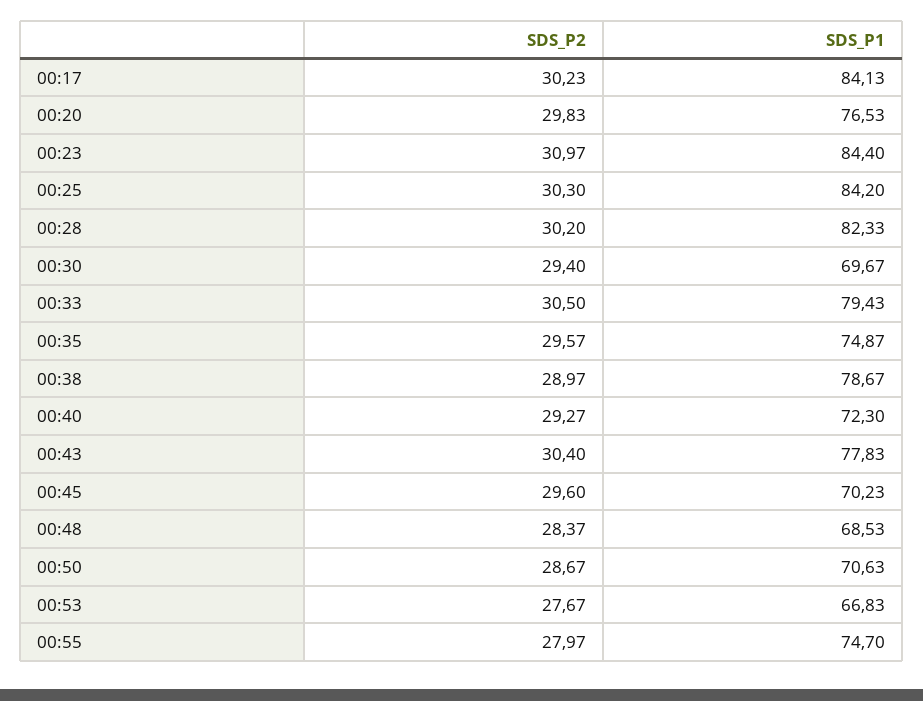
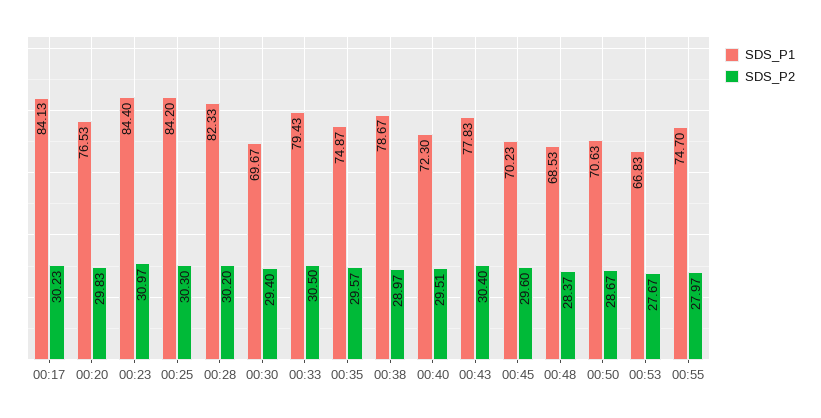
  {
    "SDS_P2": {
      "00:17": 30.23,
      "00:20": 29.83,
      "00:23": 30.97,
      "00:25": 30.3,
      "00:28": 30.2,
      "00:30": 29.4,
      "00:33": 30.5,
      "00:35": 29.57,
      "00:38": 28.97,
-     "00:40": 29.27,
+     "00:40": 29.51,
      "00:43": 30.4,
      "00:45": 29.6,
      "00:48": 28.37,
      "00:50": 28.67,
      "00:53": 27.67,
      "00:55": 27.97
    },
    "SDS_P1": {
      "00:17": 84.13,
      "00:20": 76.53,
      "00:23": 84.4,
      "00:25": 84.2,
      "00:28": 82.33,
      "00:30": 69.67,
      "00:33": 79.43,
      "00:35": 74.87,
      "00:38": 78.67,
      "00:40": 72.3,
      "00:43": 77.83,
      "00:45": 70.23,
      "00:48": 68.53,
      "00:50": 70.63,
      "00:53": 66.83,
      "00:55": 74.7
    }
  }

